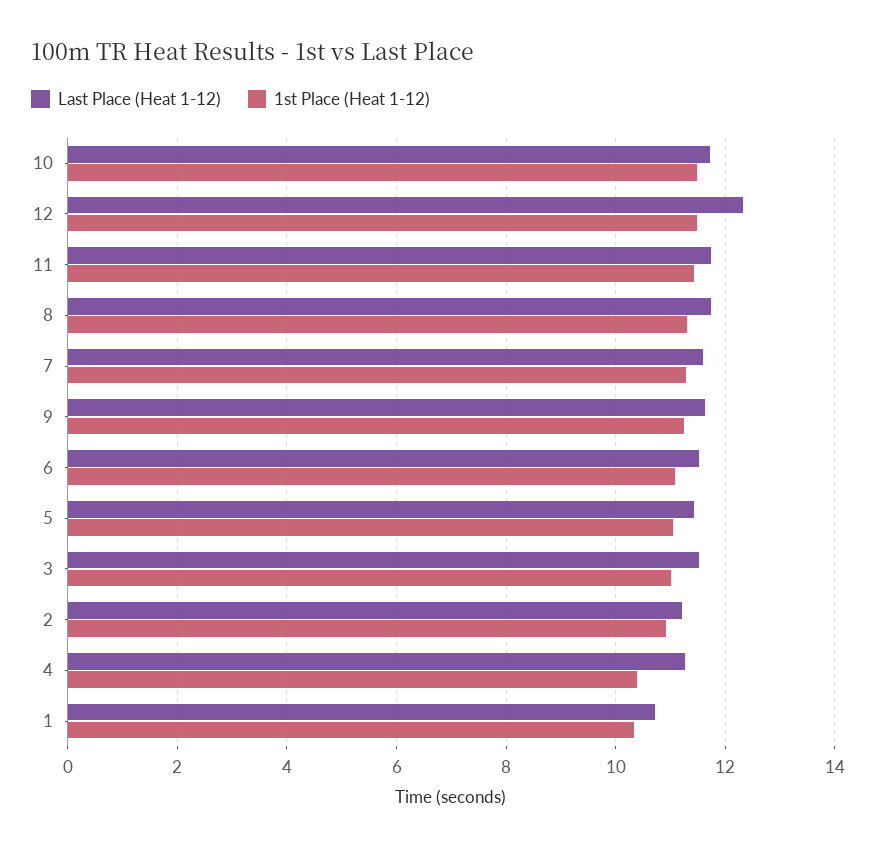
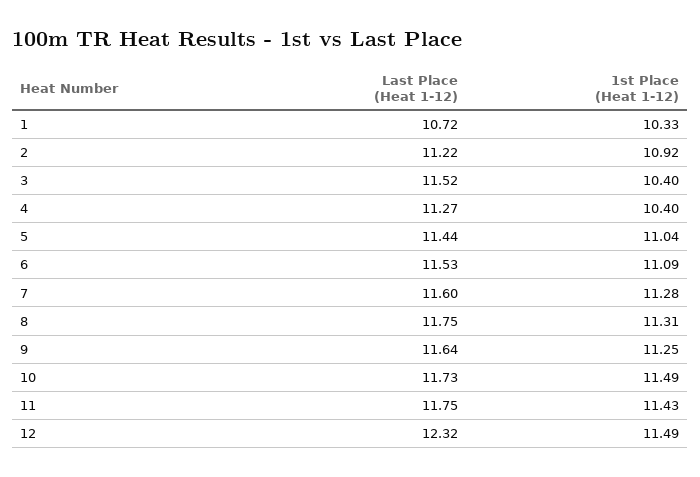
  {
    "Last Place (Heat 1-12)": {
      "10": 11.73,
      "12": 12.32,
      "11": 11.75,
      "8": 11.75,
      "7": 11.6,
      "9": 11.64,
      "6": 11.53,
      "5": 11.44,
      "3": 11.52,
      "2": 11.22,
      "4": 11.27,
      "1": 10.72
    },
    "1st Place (Heat 1-12)": {
      "10": 11.49,
      "12": 11.49,
      "11": 11.43,
      "8": 11.31,
      "7": 11.28,
      "9": 11.25,
      "6": 11.09,
      "5": 11.04,
-     "3": 11,
+     "3": 10.4,
      "2": 10.92,
      "4": 10.4,
      "1": 10.33
    }
  }

